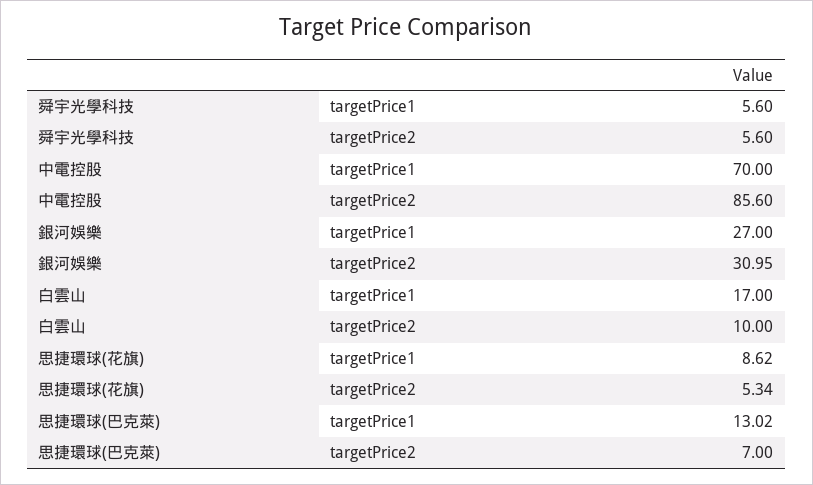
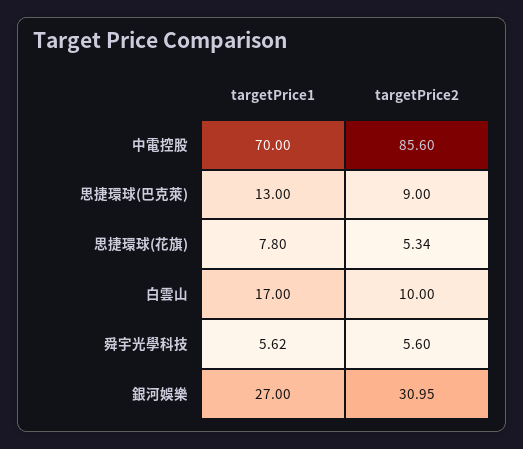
  {
    "舜宇光學科技": {
-     "targetPrice1": 5.6,
+     "targetPrice1": 5.62,
      "targetPrice2": 5.6
    },
    "中電控股": {
      "targetPrice1": 70,
      "targetPrice2": 85.6
    },
    "銀河娛樂": {
      "targetPrice1": 27,
      "targetPrice2": 30.95
    },
    "白雲山": {
      "targetPrice1": 17,
      "targetPrice2": 10
    },
    "思捷環球(花旗)": {
-     "targetPrice1": 8.62,
+     "targetPrice1": 7.8,
      "targetPrice2": 5.34
    },
    "思捷環球(巴克萊)": {
-     "targetPrice1": 13.02,
+     "targetPrice1": 13,
-     "targetPrice2": 7
+     "targetPrice2": 9
    }
  }

